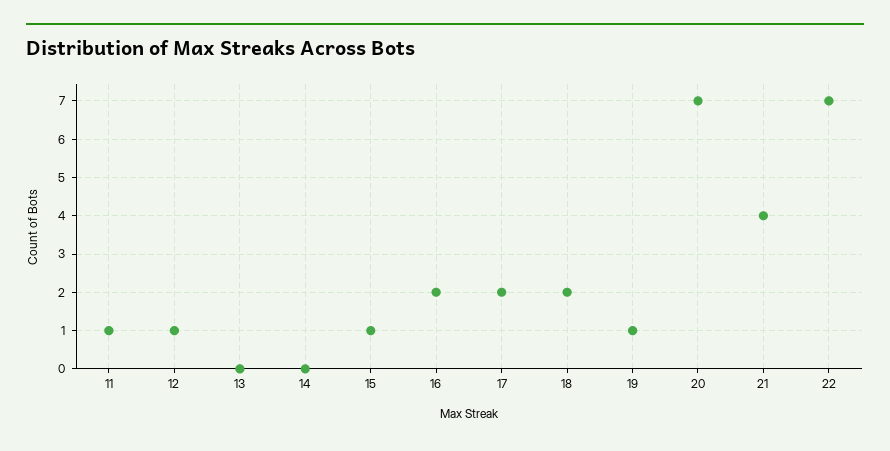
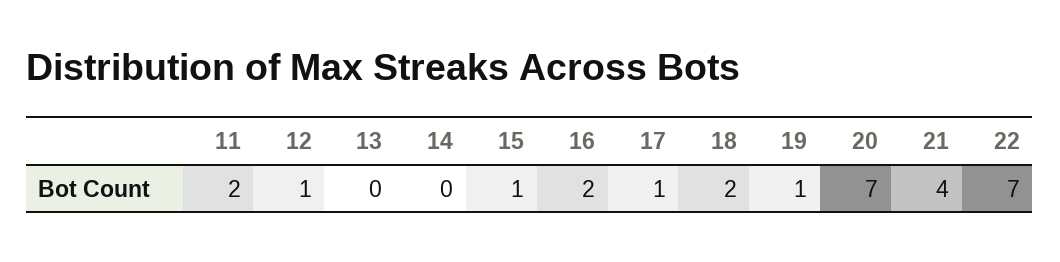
  {
-   "11": 1,
+   "11": 2,
    "12": 1,
    "13": 0,
    "14": 0,
    "15": 1,
    "16": 2,
-   "17": 2,
+   "17": 1,
    "18": 2,
    "19": 1,
    "20": 7,
    "21": 4,
    "22": 7
  }

